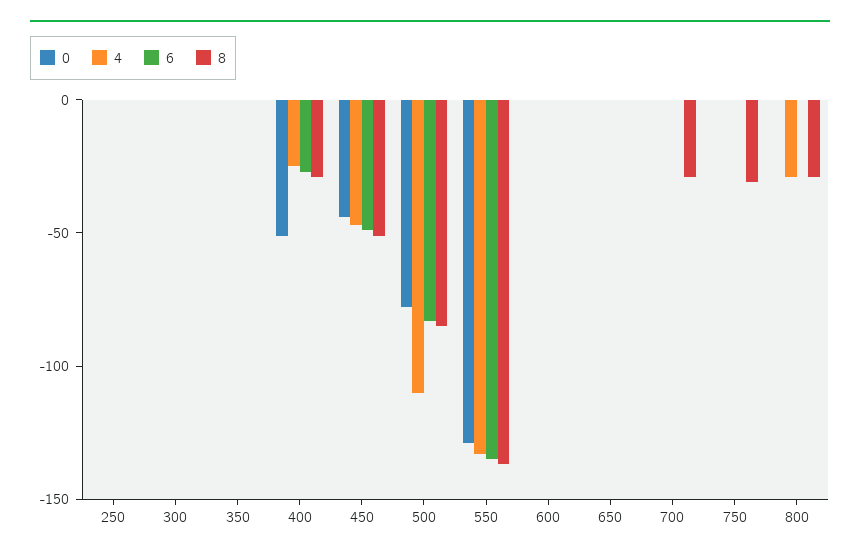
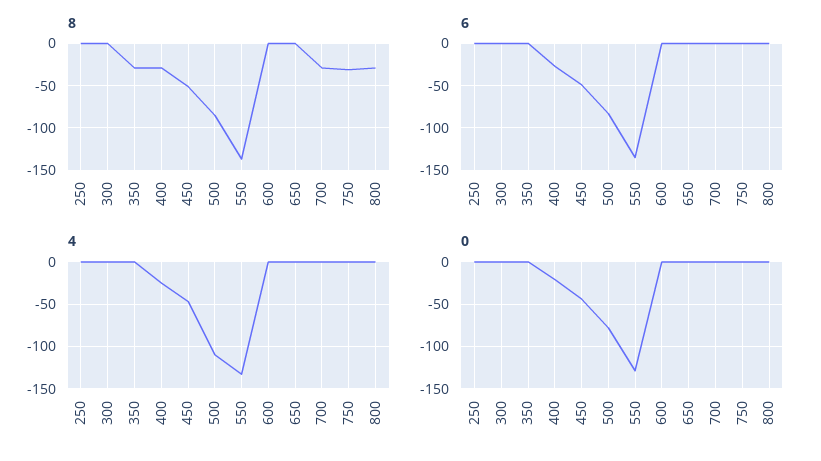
  {
    "0": {
      "250": 0,
      "300": 0,
      "350": 0,
-     "400": -50,
+     "400": -20,
      "450": -40,
      "500": -80,
      "550": -130,
      "600": 0,
      "650": 0,
      "700": 0,
      "750": 0,
      "800": 0
    },
    "4": {
      "250": 0,
      "300": 0,
      "350": 0,
      "400": -30,
      "450": -50,
      "500": -110,
      "550": -130,
      "600": 0,
      "650": 0,
      "700": 0,
      "750": 0,
-     "800": -30
+     "800": 0
    },
    "6": {
      "250": 0,
      "300": 0,
      "350": 0,
      "400": -30,
      "450": -50,
      "500": -80,
      "550": -140,
      "600": 0,
      "650": 0,
      "700": 0,
      "750": 0,
      "800": 0
    },
    "8": {
      "250": 0,
      "300": 0,
-     "350": 0,
+     "350": -30,
      "400": -30,
      "450": -50,
      "500": -90,
      "550": -140,
      "600": 0,
      "650": 0,
      "700": -30,
      "750": -30,
      "800": -30
    }
  }

